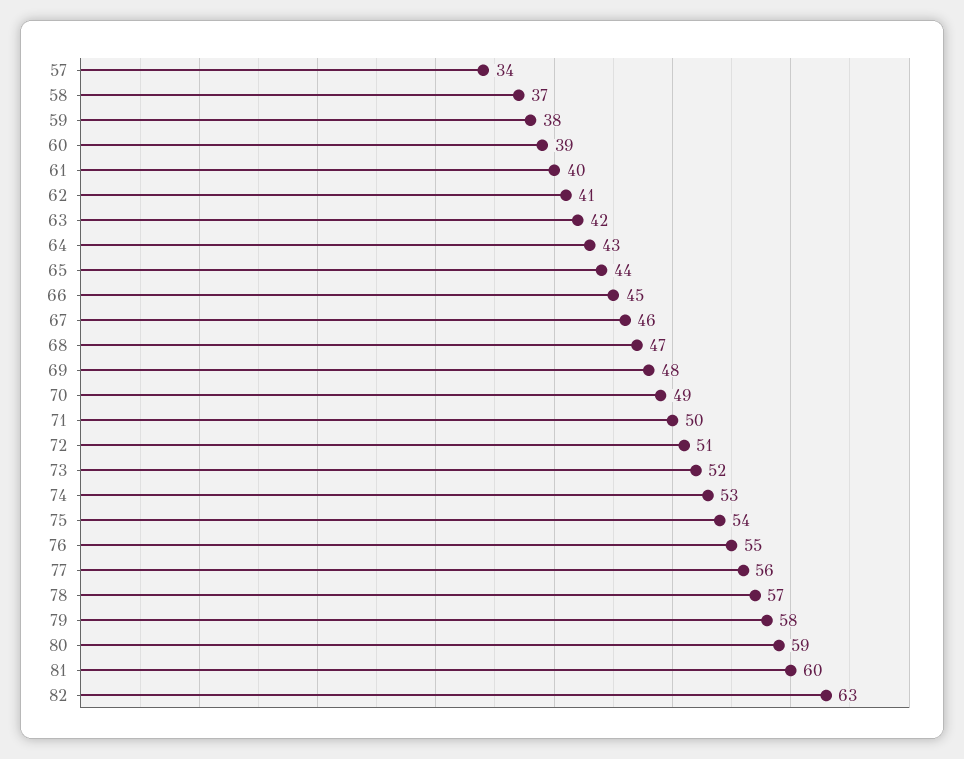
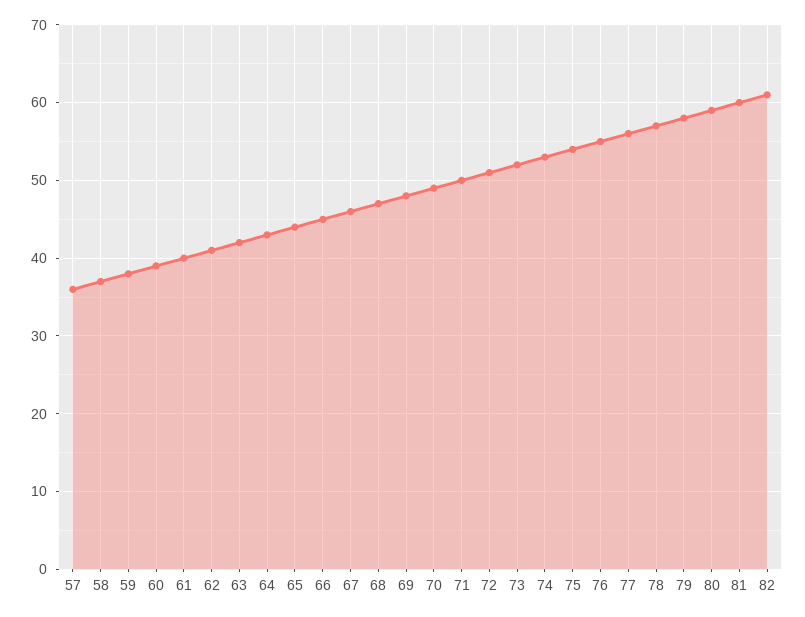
  {
-   "57": 34,
+   "57": 36,
    "58": 37,
    "59": 38,
    "60": 39,
    "61": 40,
    "62": 41,
    "63": 42,
    "64": 43,
    "65": 44,
    "66": 45,
    "67": 46,
    "68": 47,
    "69": 48,
    "70": 49,
    "71": 50,
    "72": 51,
    "73": 52,
    "74": 53,
    "75": 54,
    "76": 55,
    "77": 56,
    "78": 57,
    "79": 58,
    "80": 59,
    "81": 60,
-   "82": 63
+   "82": 61
  }

